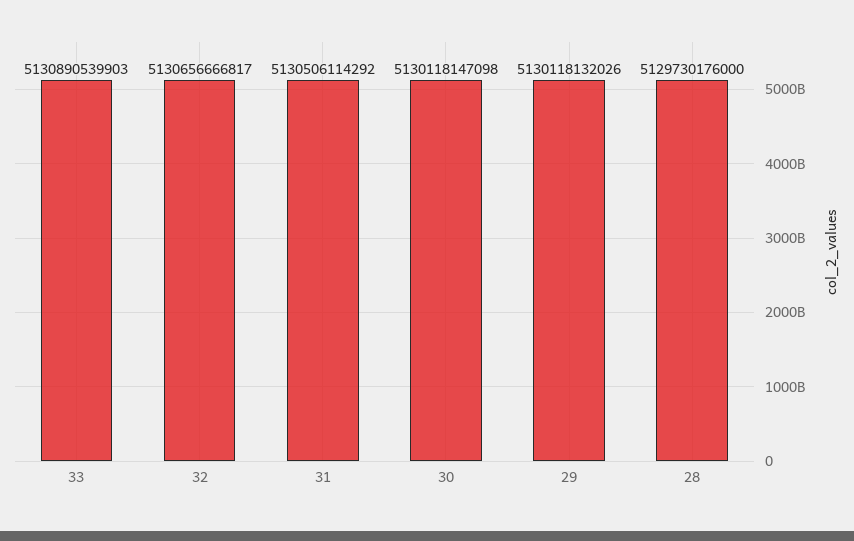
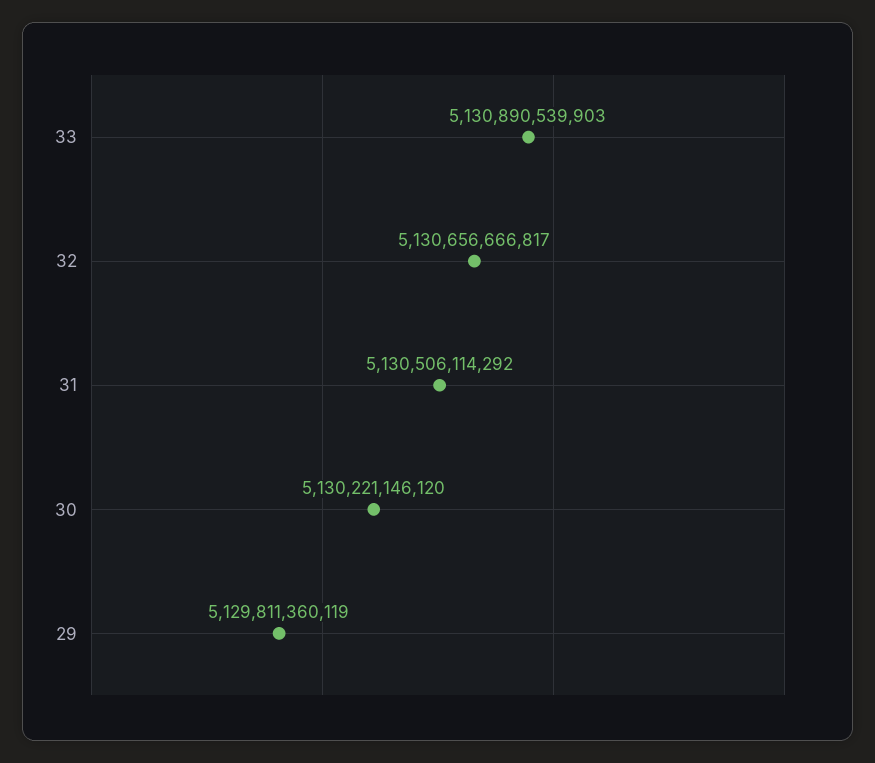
  {
    "33": 5130890539903,
    "32": 5130656666817,
    "31": 5130506114292,
-   "30": 5130118147098,
+   "30": 5130221146120,
-   "29": 5130118132026,
+   "29": 5129811360119
-   "28": 5129730176000
  }

